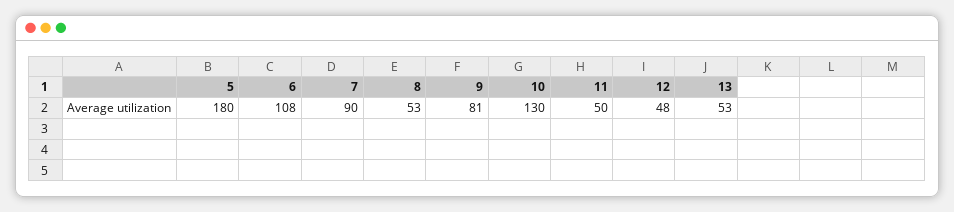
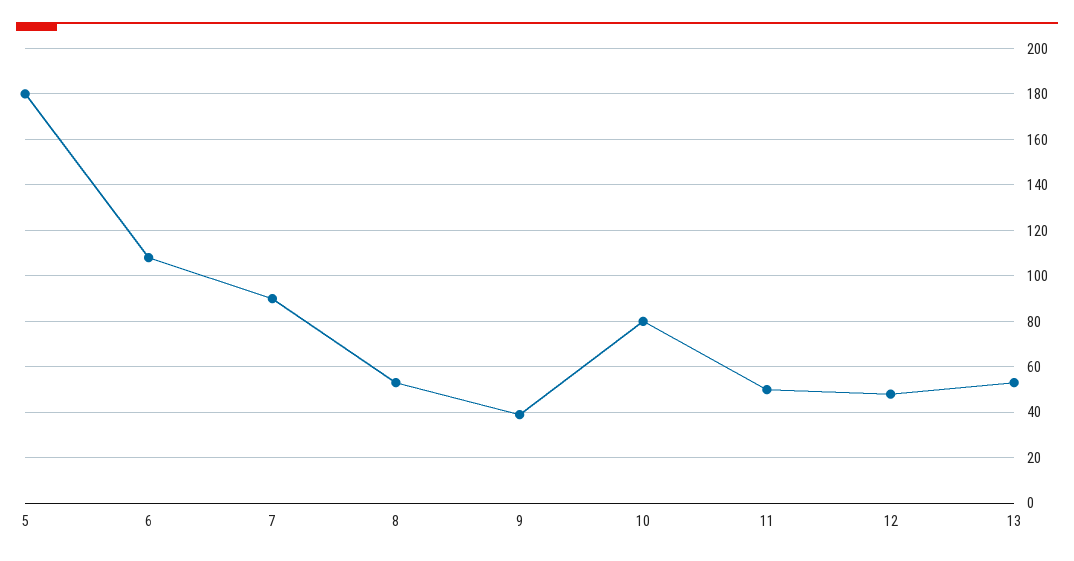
  {
    "5": 180,
    "6": 108,
    "7": 90,
    "8": 53,
-   "9": 81,
+   "9": 40,
-   "10": 130,
+   "10": 80,
    "11": 50,
    "12": 48,
    "13": 53
  }

